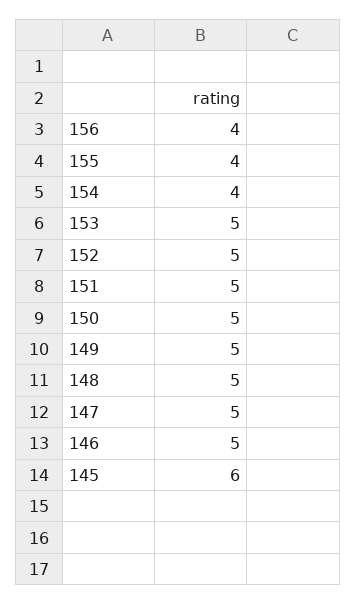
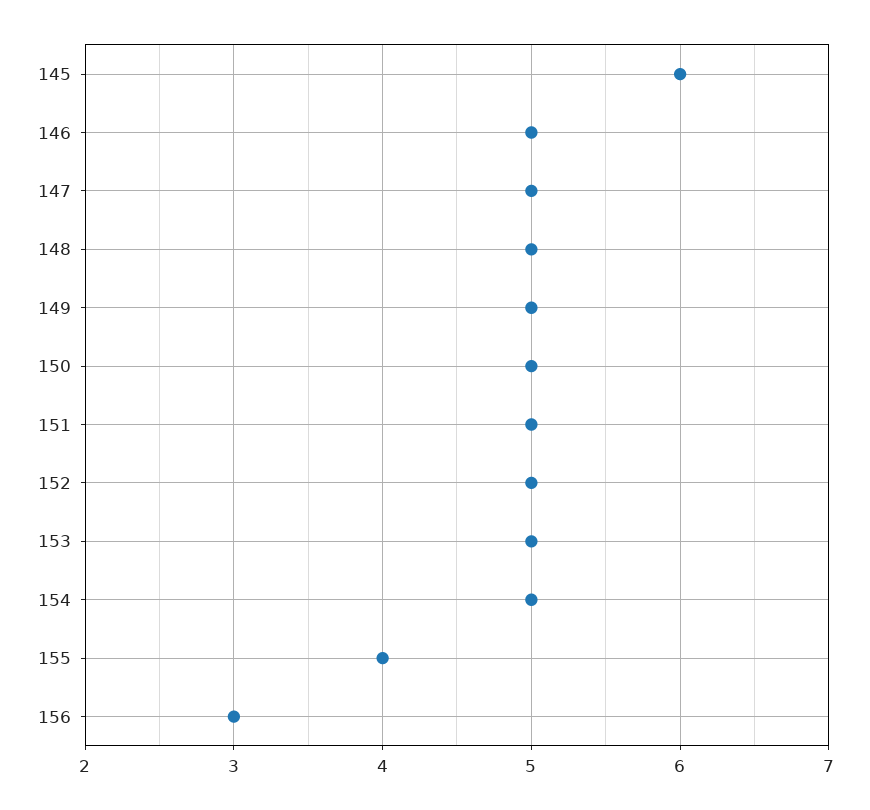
  {
-   "156": 4,
+   "156": 3,
    "155": 4,
-   "154": 4,
+   "154": 5,
    "153": 5,
    "152": 5,
    "151": 5,
    "150": 5,
    "149": 5,
    "148": 5,
    "147": 5,
    "146": 5,
    "145": 6
  }

